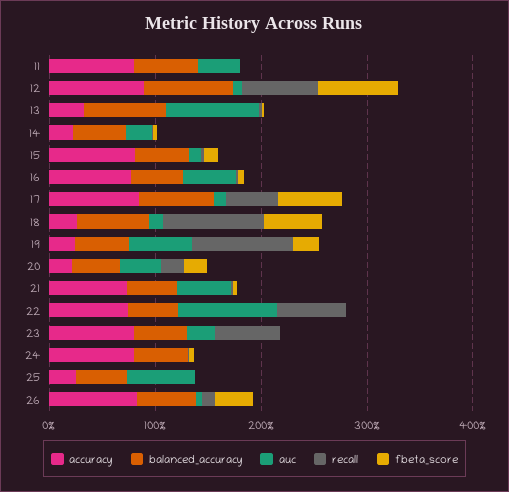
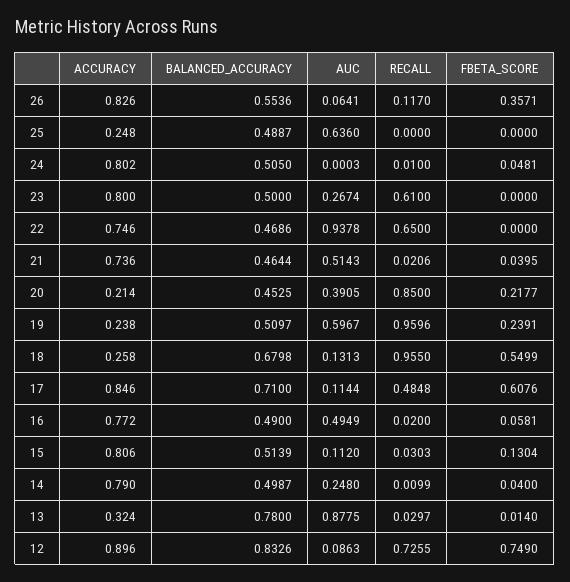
  {
    "accuracy": {
-     "11": 0.8,
      "12": 0.896,
      "13": 0.324,
-     "14": 0.2,
+     "14": 0.79,
      "15": 0.806,
      "16": 0.772,
      "17": 0.846,
      "18": 0.258,
      "19": 0.238,
      "20": 0.214,
      "21": 0.736,
      "22": 0.746,
      "23": 0.8,
      "24": 0.802,
      "25": 0.248,
      "26": 0.826
    },
    "balanced_accuracy": {
-     "11": 0.6,
      "12": 0.8326,
      "13": 0.78,
      "14": 0.4987,
      "15": 0.5139,
      "16": 0.49,
      "17": 0.71,
      "18": 0.6798,
      "19": 0.5097,
      "20": 0.4525,
      "21": 0.4644,
      "22": 0.4686,
      "23": 0.5,
      "24": 0.505,
      "25": 0.4887,
      "26": 0.5536
    },
    "auc": {
-     "11": 0.4,
      "12": 0.0863,
      "13": 0.8775,
      "14": 0.248,
      "15": 0.112,
      "16": 0.4949,
      "17": 0.1144,
      "18": 0.1313,
      "19": 0.5967,
      "20": 0.3905,
      "21": 0.5143,
      "22": 0.9378,
      "23": 0.2674,
      "24": 0.0003,
      "25": 0.636,
      "26": 0.0641
    },
    "recall": {
-     "11": 0,
      "12": 0.7255,
      "13": 0.0297,
      "14": 0.0099,
      "15": 0.0303,
      "16": 0.02,
      "17": 0.4848,
      "18": 0.955,
      "19": 0.9596,
-     "20": 0.2,
+     "20": 0.85,
      "21": 0.0206,
      "22": 0.65,
      "23": 0.61,
      "24": 0.01,
      "25": 0,
      "26": 0.117
    },
    "fbeta_score": {
-     "11": 0,
      "12": 0.749,
      "13": 0.014,
      "14": 0.04,
      "15": 0.1304,
      "16": 0.0581,
      "17": 0.6076,
      "18": 0.5499,
      "19": 0.2391,
      "20": 0.2177,
      "21": 0.0395,
      "22": 0,
      "23": 0,
      "24": 0.0481,
      "25": 0,
      "26": 0.3571
    }
  }

